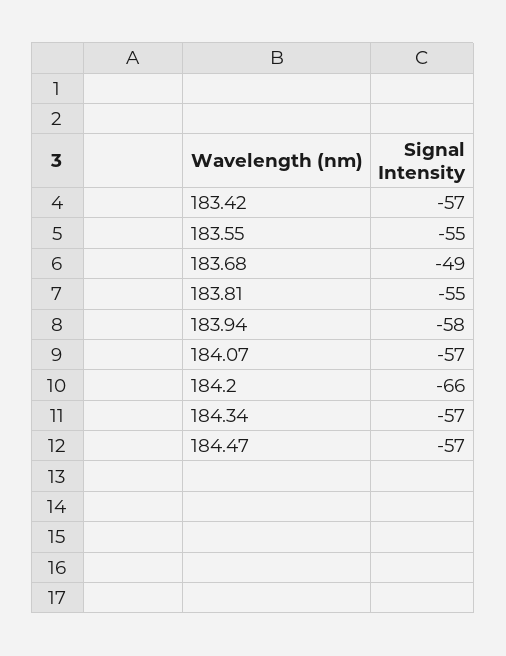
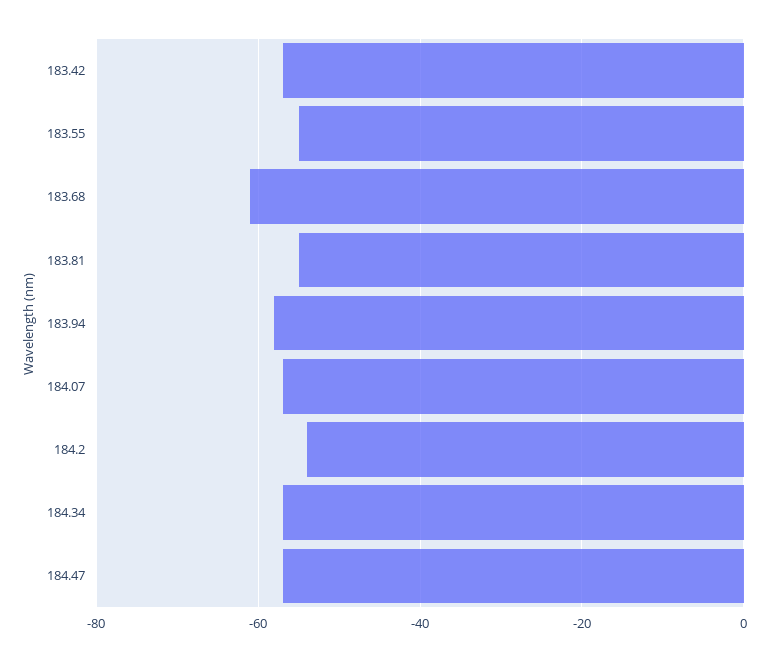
  {
    "183.42": -57,
    "183.55": -55,
-   "183.68": -49,
+   "183.68": -60,
    "183.81": -55,
    "183.94": -58,
    "184.07": -57,
-   "184.2": -66,
+   "184.2": -55,
    "184.34": -57,
    "184.47": -57
  }

